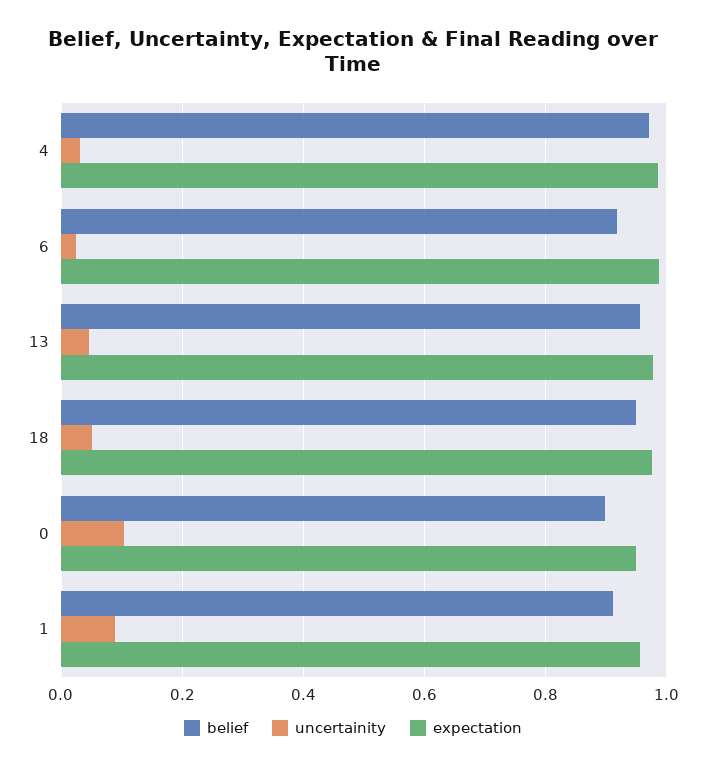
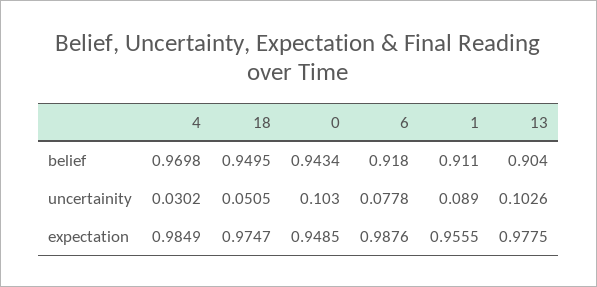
  {
    "belief": {
      "4": 0.9698,
      "6": 0.918,
-     "13": 0.96,
+     "13": 0.904,
      "18": 0.9495,
-     "0": 0.9,
+     "0": 0.9434,
      "1": 0.911
    },
    "uncertainity": {
      "4": 0.0302,
-     "6": 0.02,
+     "6": 0.0778,
-     "13": 0.04,
+     "13": 0.1026,
      "18": 0.0505,
      "0": 0.103,
      "1": 0.089
    },
    "expectation": {
      "4": 0.9849,
      "6": 0.9876,
      "13": 0.9775,
      "18": 0.9747,
      "0": 0.9485,
      "1": 0.9555
    }
  }

